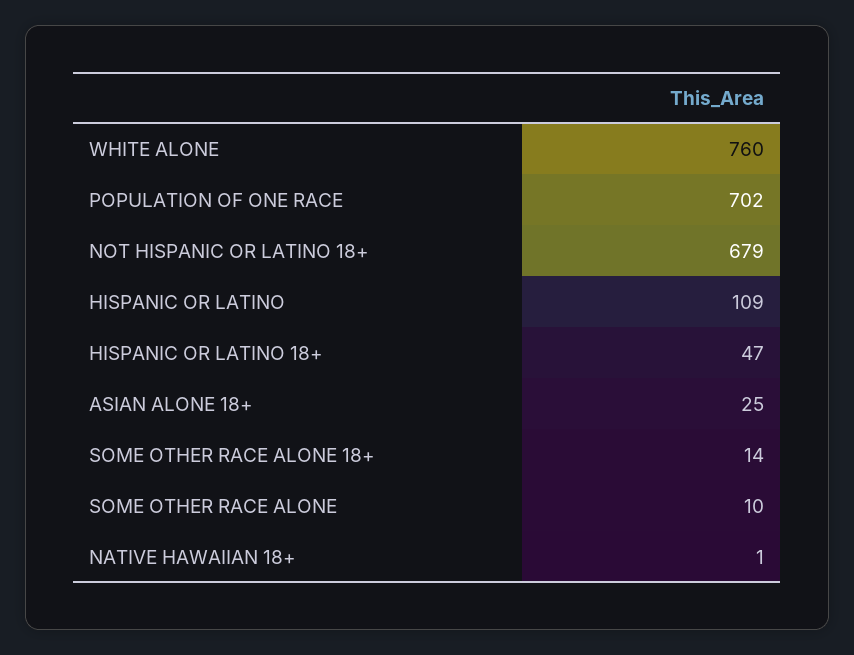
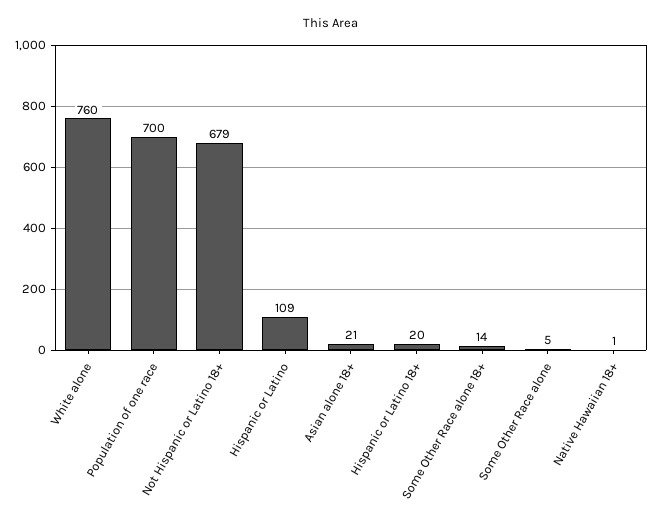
  {
    "WHITE ALONE": 760,
-   "POPULATION OF ONE RACE": 702,
+   "POPULATION OF ONE RACE": 700,
    "NOT HISPANIC OR LATINO 18+": 679,
    "HISPANIC OR LATINO": 109,
-   "HISPANIC OR LATINO 18+": 47,
+   "HISPANIC OR LATINO 18+": 20,
-   "ASIAN ALONE 18+": 25,
+   "ASIAN ALONE 18+": 21,
    "SOME OTHER RACE ALONE 18+": 14,
-   "SOME OTHER RACE ALONE": 10,
+   "SOME OTHER RACE ALONE": 5,
    "NATIVE HAWAIIAN 18+": 1
  }

